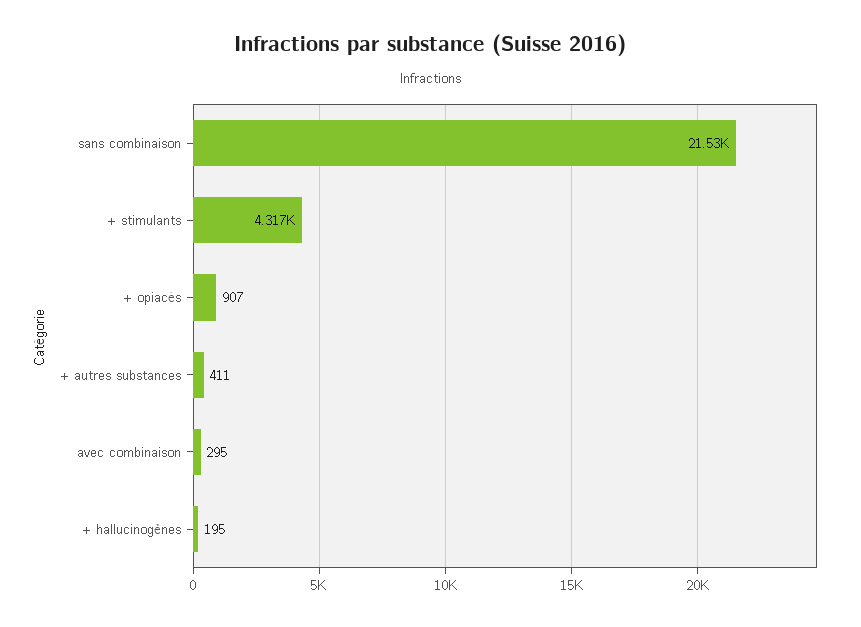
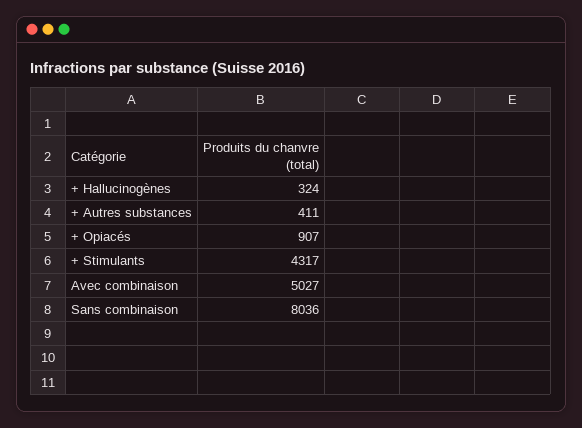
  {
-   "sans combinaison": 21530,
+   "sans combinaison": 8036,
    "+ stimulants": 4317,
    "+ opiacés": 907,
    "+ autres substances": 411,
-   "avec combinaison": 295,
+   "avec combinaison": 5027,
-   "+ hallucinogènes": 195
+   "+ hallucinogènes": 324
  }

